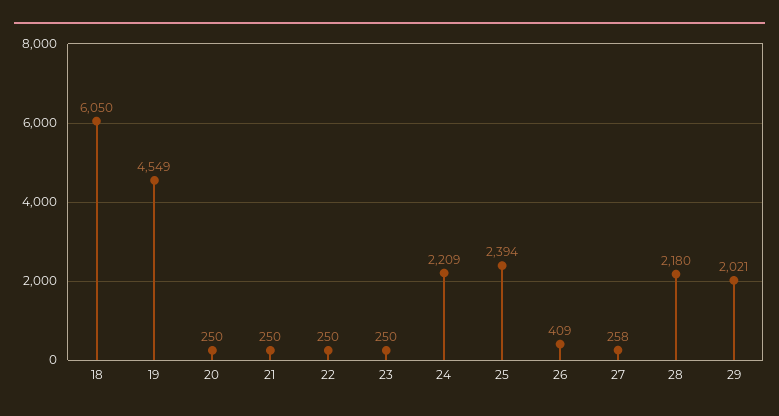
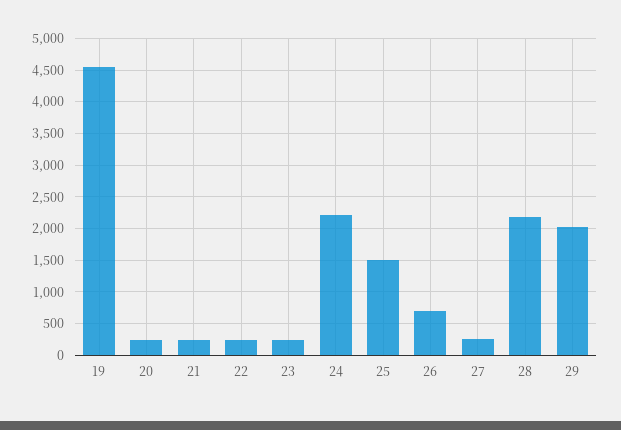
  {
-   "18": 6050,
    "19": 4549,
    "20": 250,
    "21": 250,
    "22": 250,
    "23": 250,
    "24": 2209,
-   "25": 2394,
+   "25": 1500,
-   "26": 409,
+   "26": 700,
    "27": 258,
    "28": 2180,
    "29": 2021
  }

